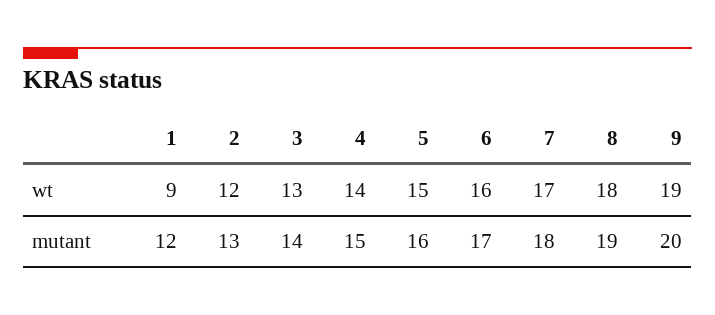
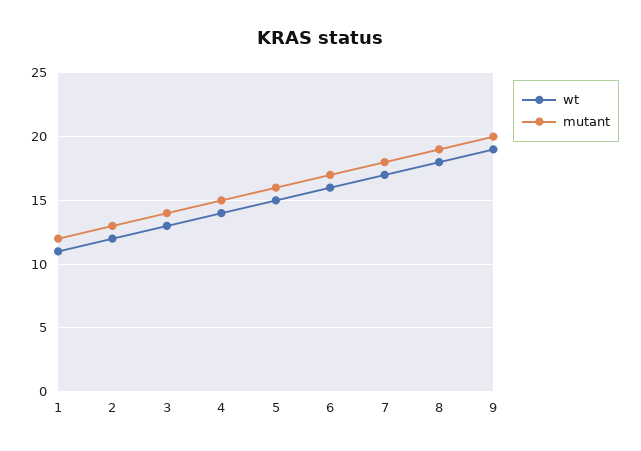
  {
    "wt": {
-     "1": 9,
+     "1": 11,
      "2": 12,
      "3": 13,
      "4": 14,
      "5": 15,
      "6": 16,
      "7": 17,
      "8": 18,
      "9": 19
    },
    "mutant": {
      "1": 12,
      "2": 13,
      "3": 14,
      "4": 15,
      "5": 16,
      "6": 17,
      "7": 18,
      "8": 19,
      "9": 20
    }
  }

